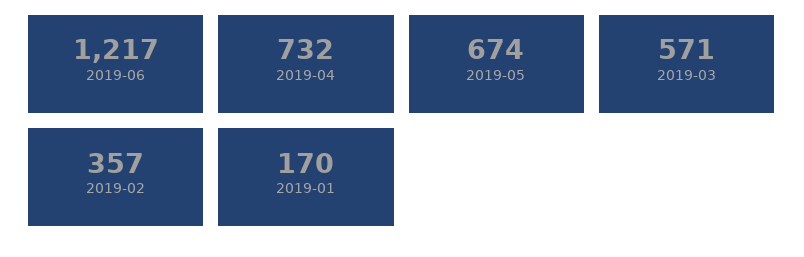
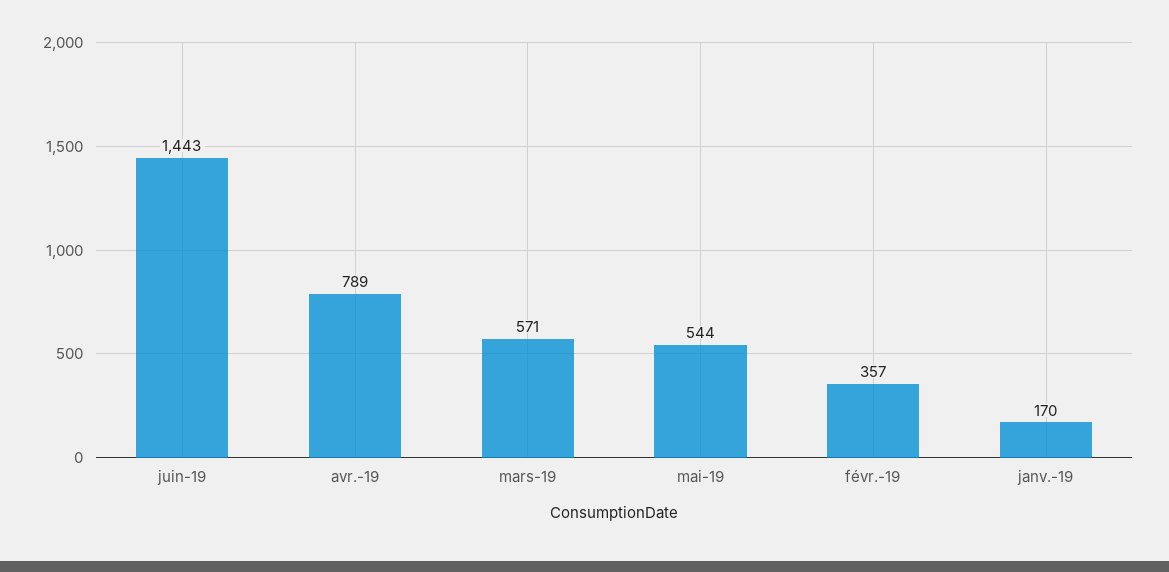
  {
-   "2019-06": 1217,
+   "2019-06": 1443,
-   "2019-04": 732,
+   "2019-04": 789,
-   "2019-05": 674,
+   "2019-05": 544,
    "2019-03": 571,
    "2019-02": 357,
    "2019-01": 170
  }

